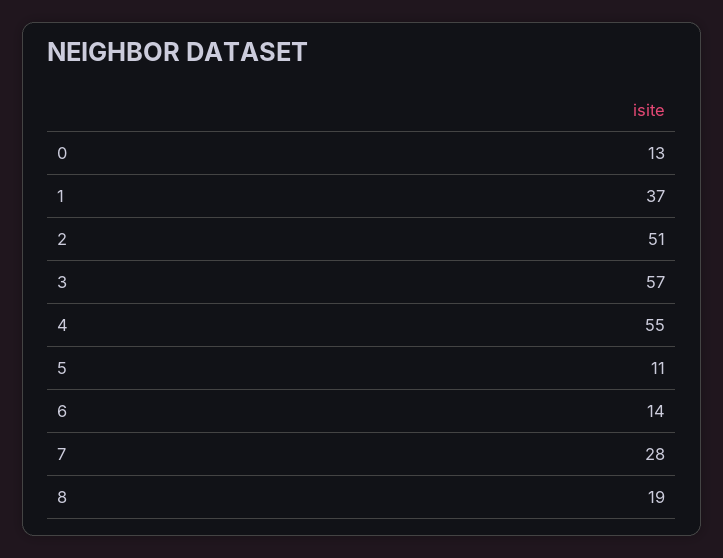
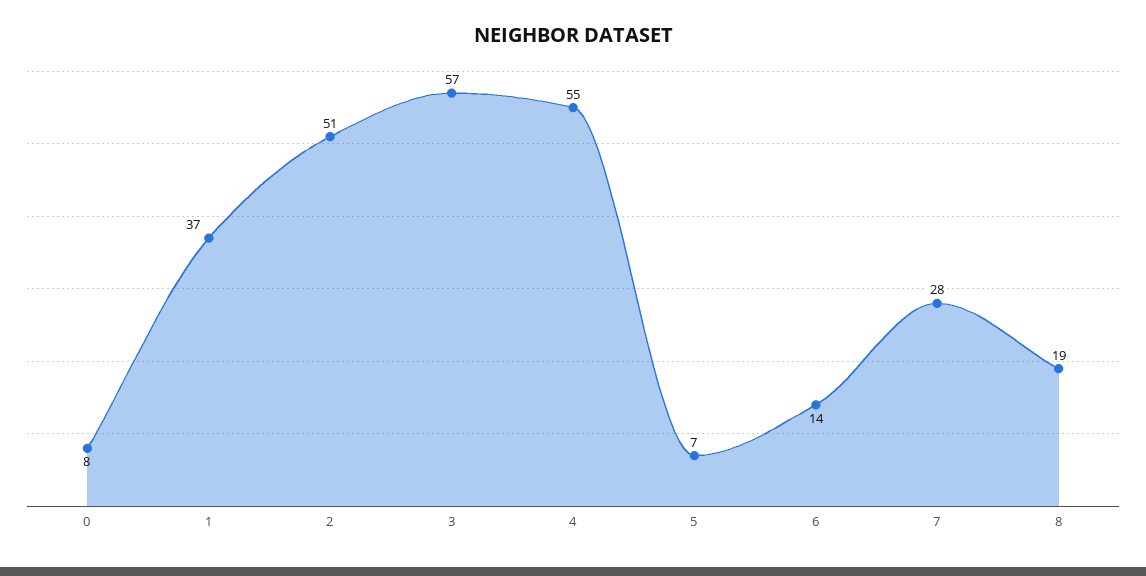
  {
-   "0": 13,
+   "0": 8,
    "1": 37,
    "2": 51,
    "3": 57,
    "4": 55,
-   "5": 11,
+   "5": 7,
    "6": 14,
    "7": 28,
    "8": 19
  }

